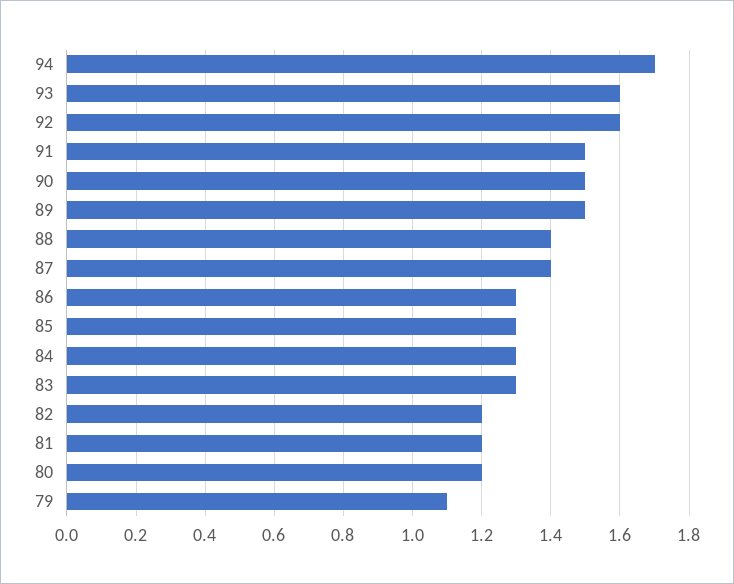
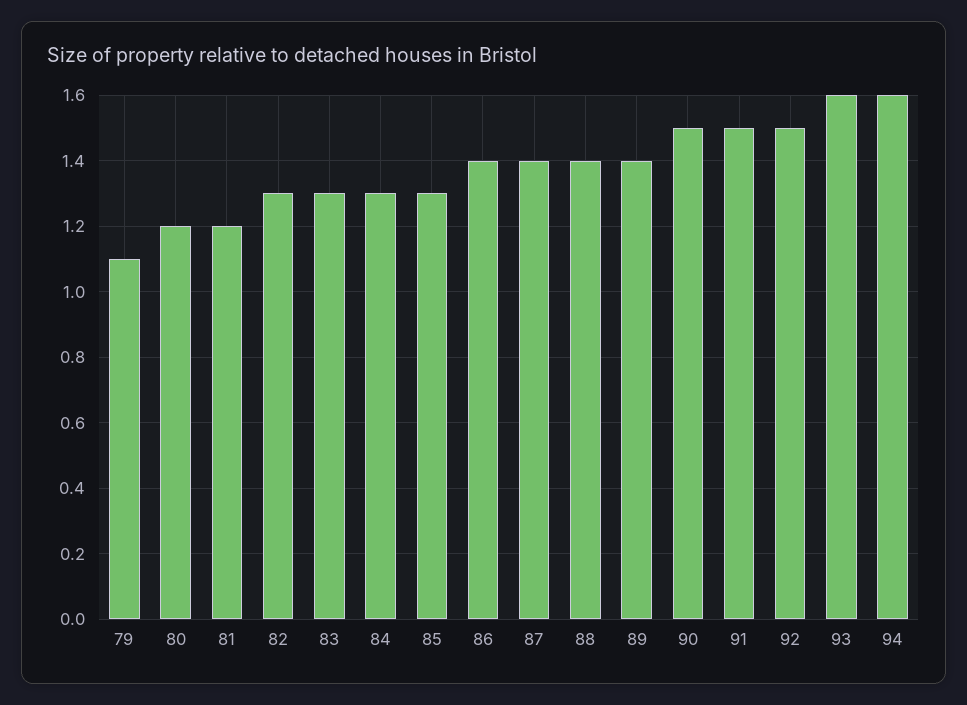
  {
-   "94": 1.7,
+   "94": 1.6,
    "93": 1.6,
-   "92": 1.6,
+   "92": 1.5,
    "91": 1.5,
    "90": 1.5,
-   "89": 1.5,
+   "89": 1.4,
    "88": 1.4,
    "87": 1.4,
-   "86": 1.3,
+   "86": 1.4,
    "85": 1.3,
    "84": 1.3,
    "83": 1.3,
-   "82": 1.2,
+   "82": 1.3,
    "81": 1.2,
    "80": 1.2,
    "79": 1.1
  }

